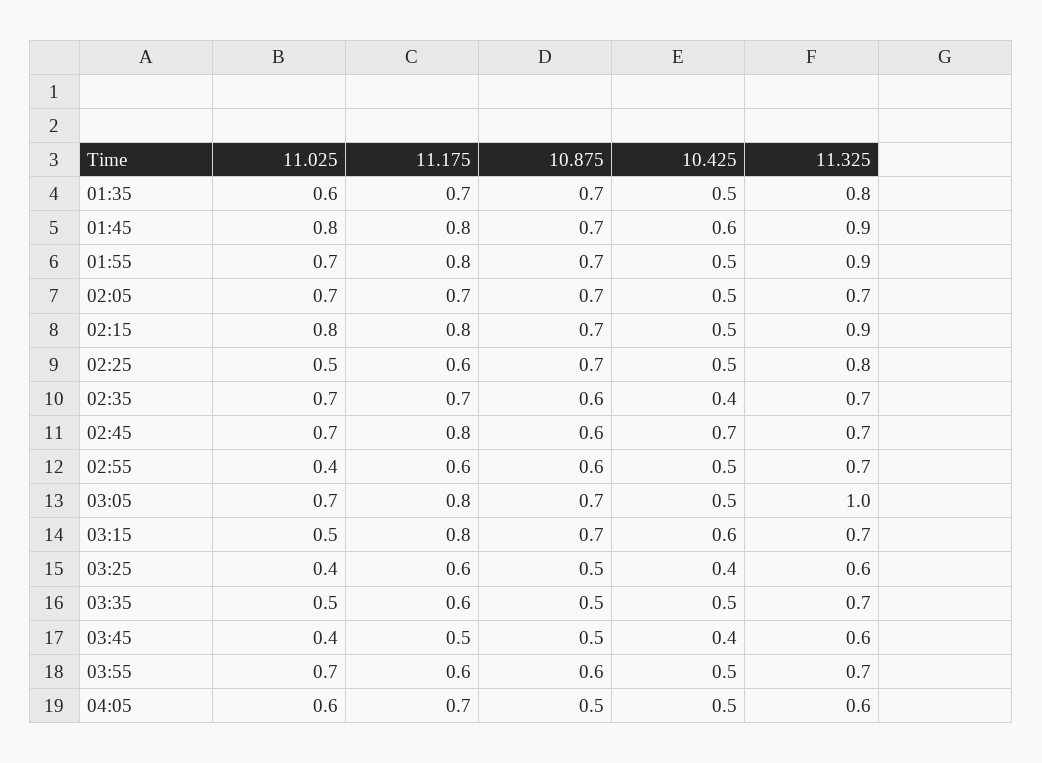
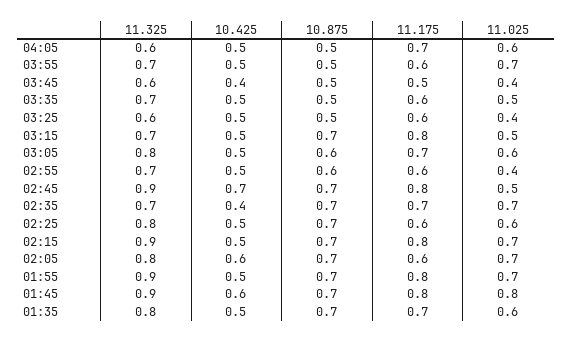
  {
    "11.025": {
      "01:35": 0.6,
      "01:45": 0.8,
      "01:55": 0.7,
      "02:05": 0.7,
-     "02:15": 0.8,
+     "02:15": 0.7,
-     "02:25": 0.5,
+     "02:25": 0.6,
      "02:35": 0.7,
-     "02:45": 0.7,
+     "02:45": 0.5,
      "02:55": 0.4,
-     "03:05": 0.7,
+     "03:05": 0.6,
      "03:15": 0.5,
      "03:25": 0.4,
      "03:35": 0.5,
      "03:45": 0.4,
      "03:55": 0.7,
      "04:05": 0.6
    },
    "11.175": {
      "01:35": 0.7,
      "01:45": 0.8,
      "01:55": 0.8,
-     "02:05": 0.7,
+     "02:05": 0.6,
      "02:15": 0.8,
      "02:25": 0.6,
      "02:35": 0.7,
      "02:45": 0.8,
      "02:55": 0.6,
-     "03:05": 0.8,
+     "03:05": 0.7,
      "03:15": 0.8,
      "03:25": 0.6,
      "03:35": 0.6,
      "03:45": 0.5,
      "03:55": 0.6,
      "04:05": 0.7
    },
    "10.875": {
      "01:35": 0.7,
      "01:45": 0.7,
      "01:55": 0.7,
      "02:05": 0.7,
      "02:15": 0.7,
      "02:25": 0.7,
-     "02:35": 0.6,
+     "02:35": 0.7,
-     "02:45": 0.6,
+     "02:45": 0.7,
      "02:55": 0.6,
-     "03:05": 0.7,
+     "03:05": 0.6,
      "03:15": 0.7,
      "03:25": 0.5,
      "03:35": 0.5,
      "03:45": 0.5,
-     "03:55": 0.6,
+     "03:55": 0.5,
      "04:05": 0.5
    },
    "10.425": {
      "01:35": 0.5,
      "01:45": 0.6,
      "01:55": 0.5,
-     "02:05": 0.5,
+     "02:05": 0.6,
      "02:15": 0.5,
      "02:25": 0.5,
      "02:35": 0.4,
      "02:45": 0.7,
      "02:55": 0.5,
      "03:05": 0.5,
-     "03:15": 0.6,
+     "03:15": 0.5,
-     "03:25": 0.4,
+     "03:25": 0.5,
      "03:35": 0.5,
      "03:45": 0.4,
      "03:55": 0.5,
      "04:05": 0.5
    },
    "11.325": {
      "01:35": 0.8,
      "01:45": 0.9,
      "01:55": 0.9,
-     "02:05": 0.7,
+     "02:05": 0.8,
      "02:15": 0.9,
      "02:25": 0.8,
      "02:35": 0.7,
-     "02:45": 0.7,
+     "02:45": 0.9,
      "02:55": 0.7,
-     "03:05": 1,
+     "03:05": 0.8,
      "03:15": 0.7,
      "03:25": 0.6,
      "03:35": 0.7,
      "03:45": 0.6,
      "03:55": 0.7,
      "04:05": 0.6
    }
  }

